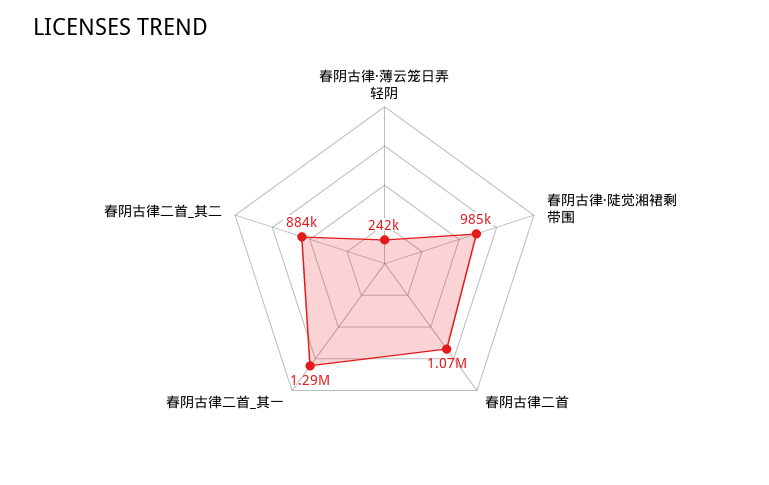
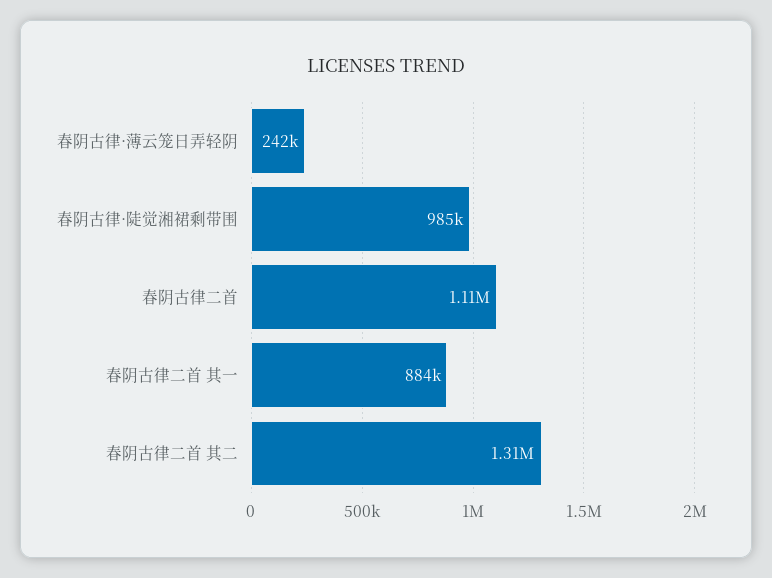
  {
    "春阴古律·薄云笼日弄轻阴": 242000,
    "春阴古律·陡觉湘裙剩带围": 985000,
-   "春阴古律二首": 1070000,
+   "春阴古律二首": 1110000,
-   "春阴古律二首_其一": 1290000,
+   "春阴古律二首_其一": 884000,
-   "春阴古律二首_其二": 884000
+   "春阴古律二首_其二": 1310000
  }

